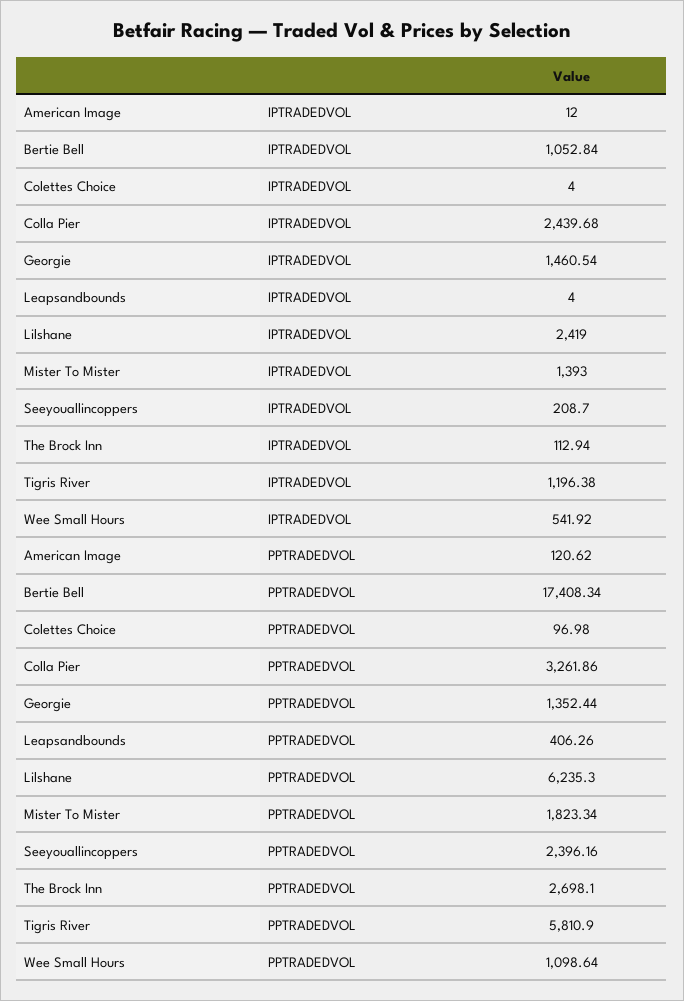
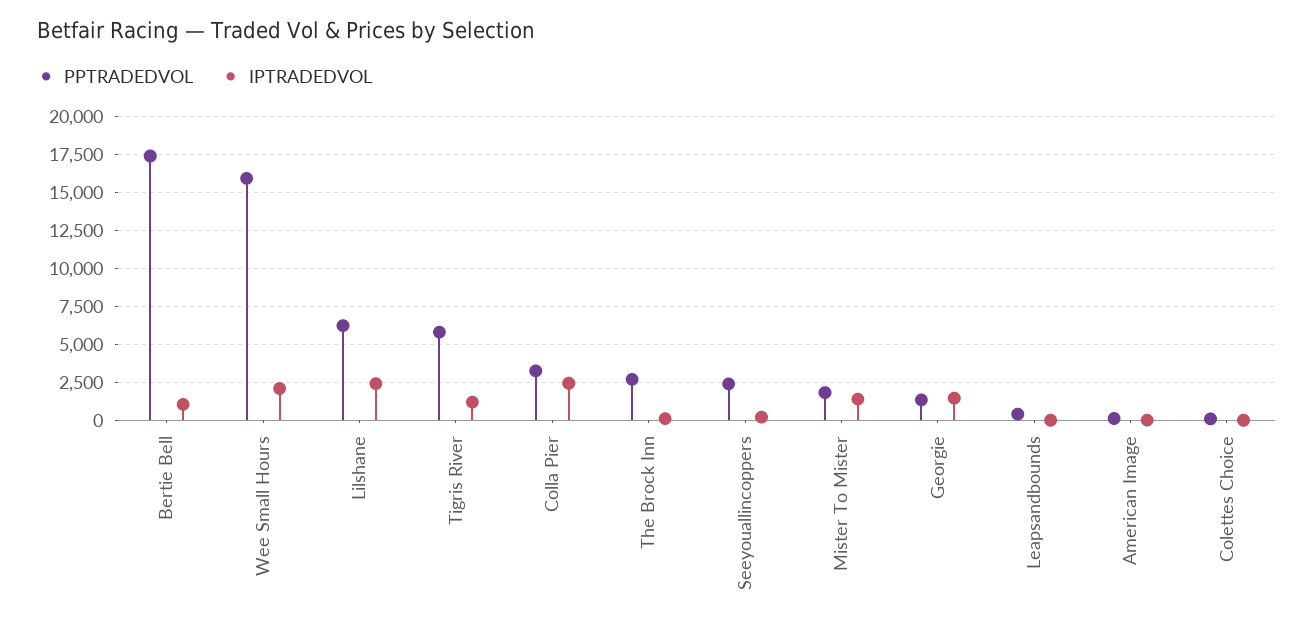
  {
    "IPTRADEDVOL": {
      "American Image": 12,
      "Bertie Bell": 1052.84,
      "Colettes Choice": 4,
      "Colla Pier": 2439.68,
      "Georgie": 1460.54,
      "Leapsandbounds": 4,
      "Lilshane": 2419,
      "Mister To Mister": 1393,
      "Seeyouallincoppers": 208.7,
      "The Brock Inn": 112.94,
      "Tigris River": 1196.38,
-     "Wee Small Hours": 541.92
+     "Wee Small Hours": 2000
    },
    "PPTRADEDVOL": {
      "American Image": 120.62,
      "Bertie Bell": 17408.34,
      "Colettes Choice": 96.98,
      "Colla Pier": 3261.86,
      "Georgie": 1352.44,
      "Leapsandbounds": 406.26,
      "Lilshane": 6235.3,
      "Mister To Mister": 1823.34,
      "Seeyouallincoppers": 2396.16,
      "The Brock Inn": 2698.1,
      "Tigris River": 5810.9,
-     "Wee Small Hours": 1098.64
+     "Wee Small Hours": 16000
    }
  }

